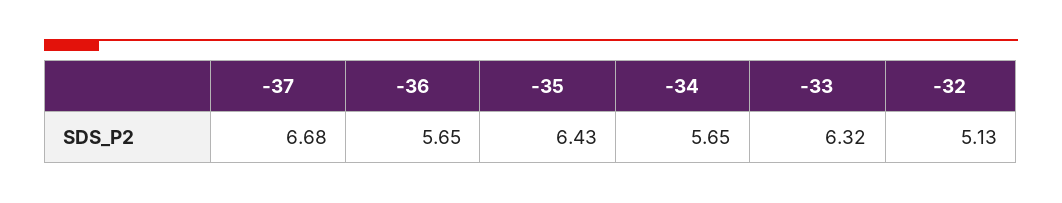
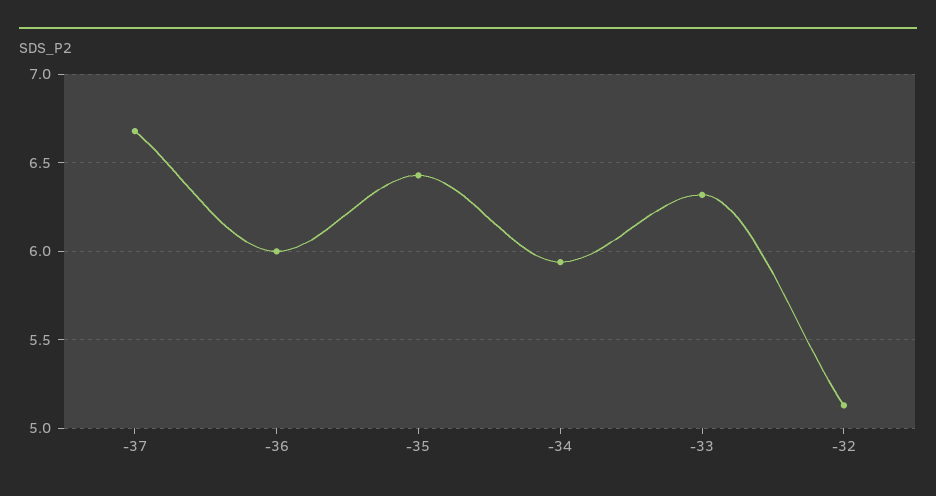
  {
    "-37": 6.68,
-   "-36": 5.65,
+   "-36": 6,
    "-35": 6.43,
-   "-34": 5.65,
+   "-34": 5.95,
    "-33": 6.32,
    "-32": 5.13
  }

